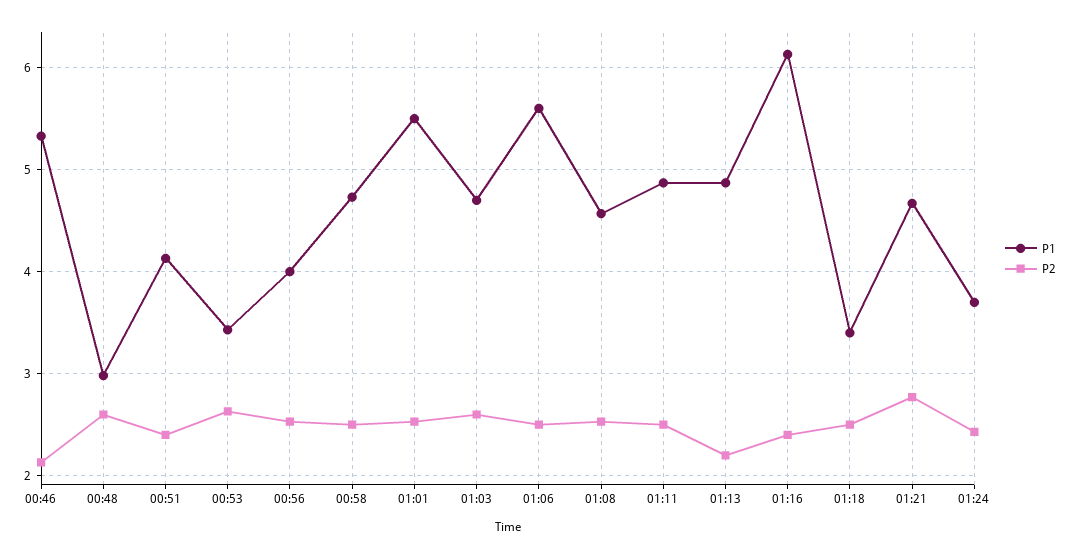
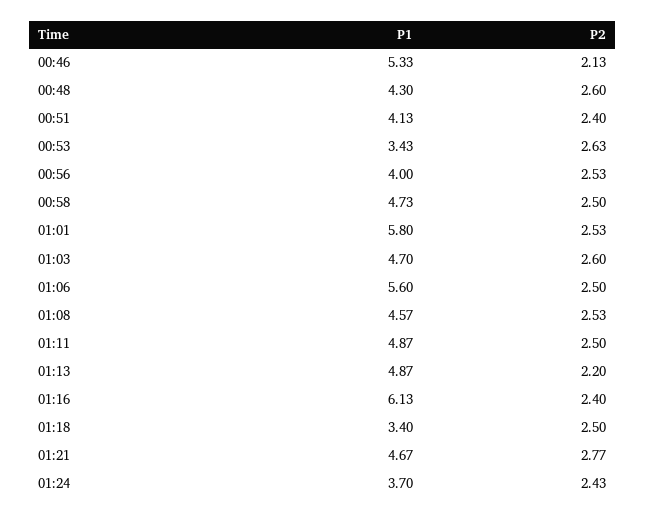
  {
    "P1": {
      "00:46": 5.33,
-     "00:48": 3,
+     "00:48": 4.3,
      "00:51": 4.13,
      "00:53": 3.43,
      "00:56": 4,
      "00:58": 4.73,
-     "01:01": 5.5,
+     "01:01": 5.8,
      "01:03": 4.7,
      "01:06": 5.6,
      "01:08": 4.57,
      "01:11": 4.87,
      "01:13": 4.87,
      "01:16": 6.13,
      "01:18": 3.4,
      "01:21": 4.67,
      "01:24": 3.7
    },
    "P2": {
      "00:46": 2.13,
      "00:48": 2.6,
      "00:51": 2.4,
      "00:53": 2.63,
      "00:56": 2.53,
      "00:58": 2.5,
      "01:01": 2.53,
      "01:03": 2.6,
      "01:06": 2.5,
      "01:08": 2.53,
      "01:11": 2.5,
      "01:13": 2.2,
      "01:16": 2.4,
      "01:18": 2.5,
      "01:21": 2.77,
      "01:24": 2.43
    }
  }

